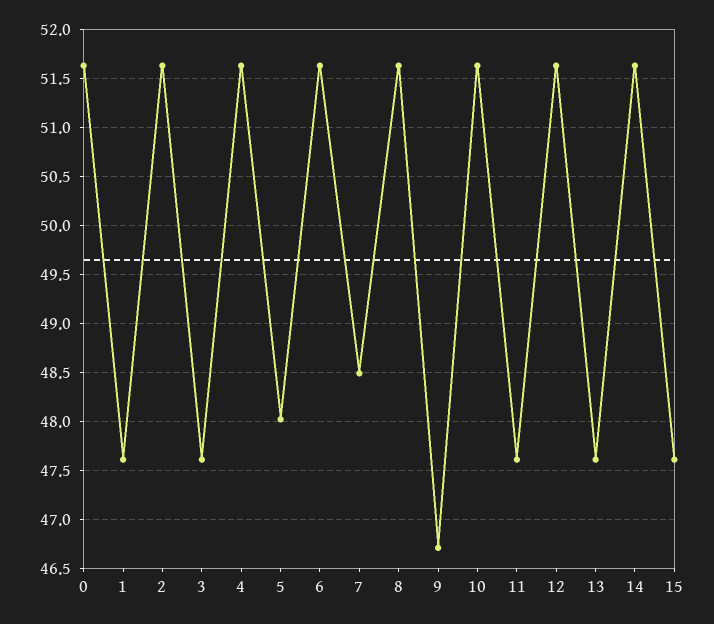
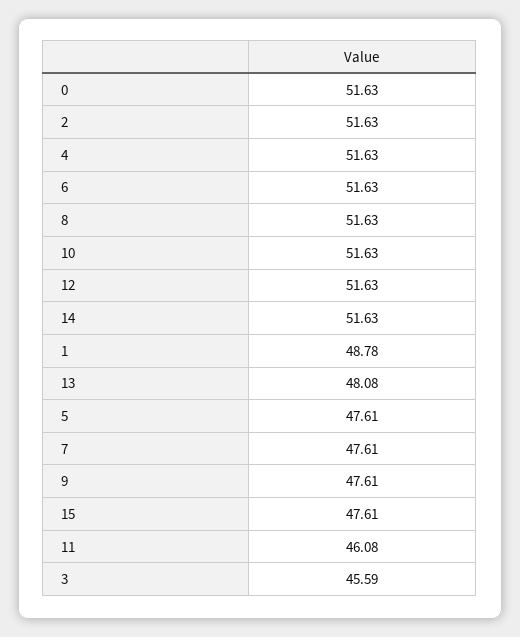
  {
    "0": 51.63,
-   "1": 47.6,
+   "1": 48.78,
    "2": 51.63,
-   "3": 47.6,
+   "3": 45.59,
    "4": 51.63,
-   "5": 48,
+   "5": 47.61,
    "6": 51.63,
-   "7": 48.5,
+   "7": 47.61,
    "8": 51.63,
-   "9": 46.7,
+   "9": 47.61,
    "10": 51.63,
-   "11": 47.6,
+   "11": 46.08,
    "12": 51.63,
-   "13": 47.6,
+   "13": 48.08,
    "14": 51.63,
    "15": 47.61
  }

